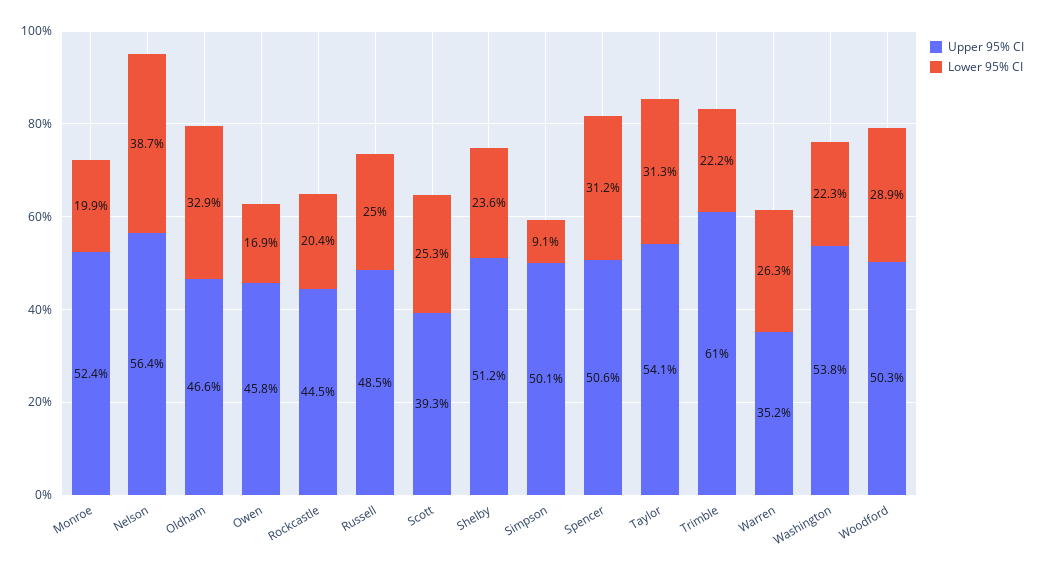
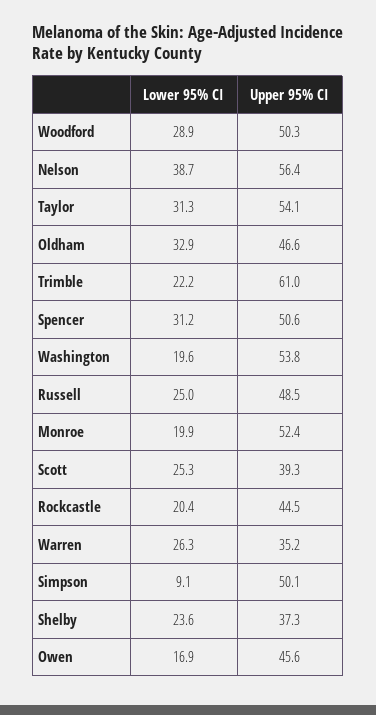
  {
    "Upper 95% CI": {
      "Monroe": 52.4,
      "Nelson": 56.4,
      "Oldham": 46.6,
-     "Owen": 45.8,
+     "Owen": 45.6,
      "Rockcastle": 44.5,
      "Russell": 48.5,
      "Scott": 39.3,
-     "Shelby": 51.2,
+     "Shelby": 37.3,
      "Simpson": 50.1,
      "Spencer": 50.6,
      "Taylor": 54.1,
      "Trimble": 61,
      "Warren": 35.2,
      "Washington": 53.8,
      "Woodford": 50.3
    },
    "Lower 95% CI": {
      "Monroe": 19.9,
      "Nelson": 38.7,
      "Oldham": 32.9,
      "Owen": 16.9,
      "Rockcastle": 20.4,
      "Russell": 25,
      "Scott": 25.3,
      "Shelby": 23.6,
      "Simpson": 9.1,
      "Spencer": 31.2,
      "Taylor": 31.3,
      "Trimble": 22.2,
      "Warren": 26.3,
-     "Washington": 22.3,
+     "Washington": 19.6,
      "Woodford": 28.9
    }
  }

